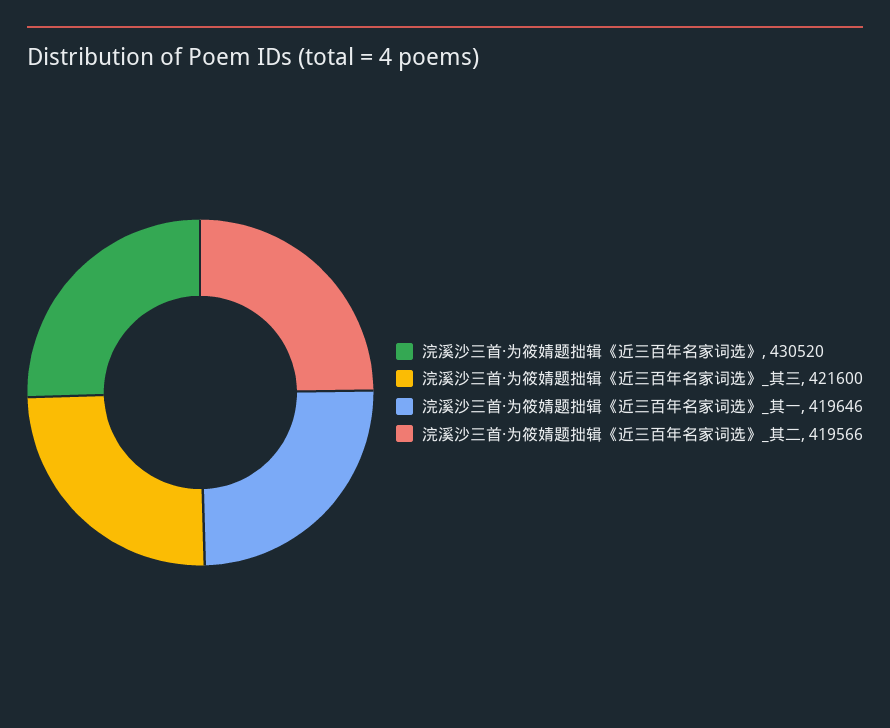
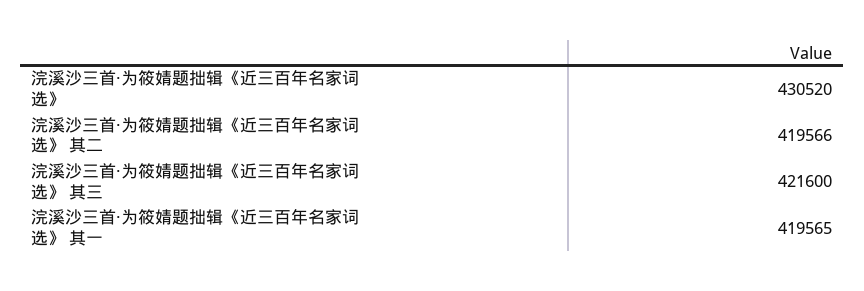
  {
    "浣溪沙三首·为筱婧题拙辑《近三百年名家词选》": 430520,
    "浣溪沙三首·为筱婧题拙辑《近三百年名家词选》_其三": 421600,
-   "浣溪沙三首·为筱婧题拙辑《近三百年名家词选》_其一": 419646,
+   "浣溪沙三首·为筱婧题拙辑《近三百年名家词选》_其一": 419565,
    "浣溪沙三首·为筱婧题拙辑《近三百年名家词选》_其二": 419566
  }

